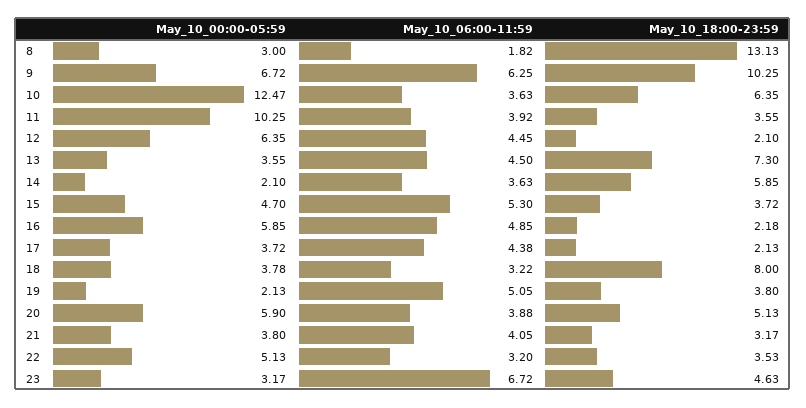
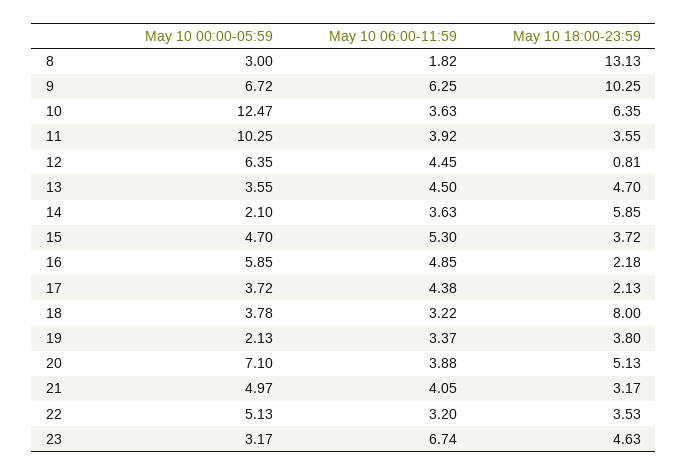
  {
    "May_10_00:00-05:59": {
      "8": 3,
      "9": 6.72,
      "10": 12.47,
      "11": 10.25,
      "12": 6.35,
      "13": 3.55,
      "14": 2.1,
      "15": 4.7,
      "16": 5.85,
      "17": 3.72,
      "18": 3.78,
      "19": 2.13,
-     "20": 5.9,
+     "20": 7.1,
-     "21": 3.8,
+     "21": 4.97,
      "22": 5.13,
      "23": 3.17
    },
    "May_10_06:00-11:59": {
      "8": 1.82,
      "9": 6.25,
      "10": 3.63,
      "11": 3.92,
      "12": 4.45,
      "13": 4.5,
      "14": 3.63,
      "15": 5.3,
      "16": 4.85,
      "17": 4.38,
      "18": 3.22,
-     "19": 5.05,
+     "19": 3.37,
      "20": 3.88,
      "21": 4.05,
      "22": 3.2,
-     "23": 6.72
+     "23": 6.74
    },
    "May_10_18:00-23:59": {
      "8": 13.13,
      "9": 10.25,
      "10": 6.35,
      "11": 3.55,
-     "12": 2.1,
+     "12": 0.81,
-     "13": 7.3,
+     "13": 4.7,
      "14": 5.85,
      "15": 3.72,
      "16": 2.18,
      "17": 2.13,
      "18": 8,
      "19": 3.8,
      "20": 5.13,
      "21": 3.17,
      "22": 3.53,
      "23": 4.63
    }
  }

